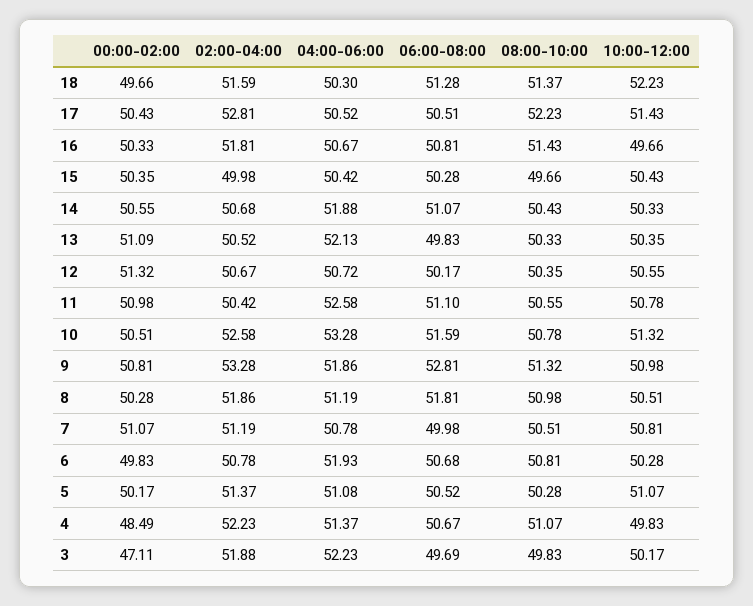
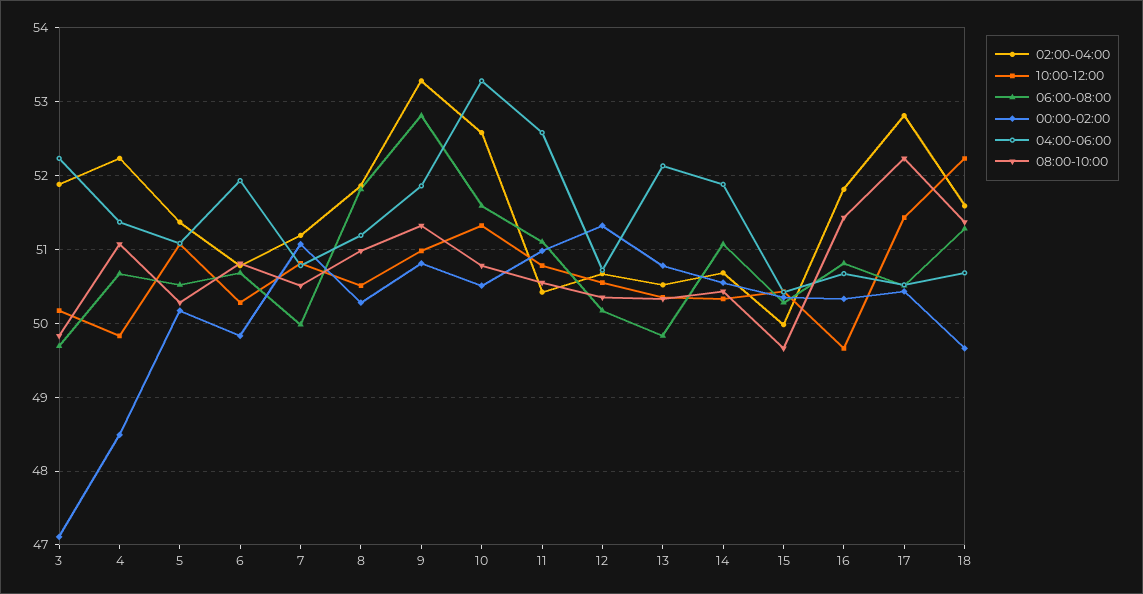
  {
    "00:00-02:00": {
      "18": 49.66,
      "17": 50.43,
      "16": 50.33,
      "15": 50.35,
      "14": 50.55,
-     "13": 51.09,
+     "13": 50.8,
      "12": 51.32,
      "11": 50.98,
      "10": 50.51,
      "9": 50.81,
      "8": 50.28,
      "7": 51.07,
      "6": 49.83,
      "5": 50.17,
      "4": 48.49,
      "3": 47.11
    },
    "02:00-04:00": {
      "18": 51.59,
      "17": 52.81,
      "16": 51.81,
      "15": 49.98,
      "14": 50.68,
      "13": 50.52,
      "12": 50.67,
      "11": 50.42,
      "10": 52.58,
      "9": 53.28,
      "8": 51.86,
      "7": 51.19,
      "6": 50.78,
      "5": 51.37,
      "4": 52.23,
      "3": 51.88
    },
    "04:00-06:00": {
-     "18": 50.3,
+     "18": 50.7,
      "17": 50.52,
      "16": 50.67,
      "15": 50.42,
      "14": 51.88,
      "13": 52.13,
      "12": 50.72,
      "11": 52.58,
      "10": 53.28,
      "9": 51.86,
      "8": 51.19,
      "7": 50.78,
      "6": 51.93,
      "5": 51.08,
      "4": 51.37,
      "3": 52.23
    },
    "06:00-08:00": {
      "18": 51.28,
      "17": 50.51,
      "16": 50.81,
      "15": 50.28,
      "14": 51.07,
      "13": 49.83,
      "12": 50.17,
      "11": 51.1,
      "10": 51.59,
      "9": 52.81,
      "8": 51.81,
      "7": 49.98,
      "6": 50.68,
      "5": 50.52,
      "4": 50.67,
      "3": 49.69
    },
    "08:00-10:00": {
      "18": 51.37,
      "17": 52.23,
      "16": 51.43,
      "15": 49.66,
      "14": 50.43,
      "13": 50.33,
      "12": 50.35,
      "11": 50.55,
      "10": 50.78,
      "9": 51.32,
      "8": 50.98,
      "7": 50.51,
      "6": 50.81,
      "5": 50.28,
      "4": 51.07,
      "3": 49.83
    },
    "10:00-12:00": {
      "18": 52.23,
      "17": 51.43,
      "16": 49.66,
      "15": 50.43,
      "14": 50.33,
      "13": 50.35,
      "12": 50.55,
      "11": 50.78,
      "10": 51.32,
      "9": 50.98,
      "8": 50.51,
      "7": 50.81,
      "6": 50.28,
      "5": 51.07,
      "4": 49.83,
      "3": 50.17
    }
  }

